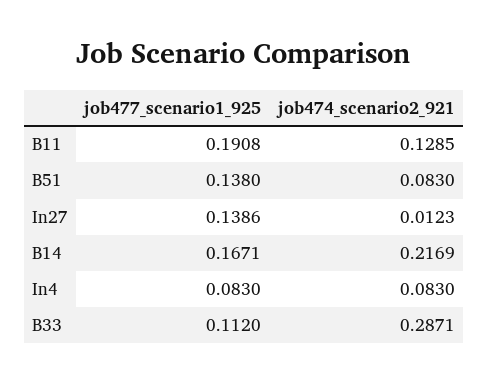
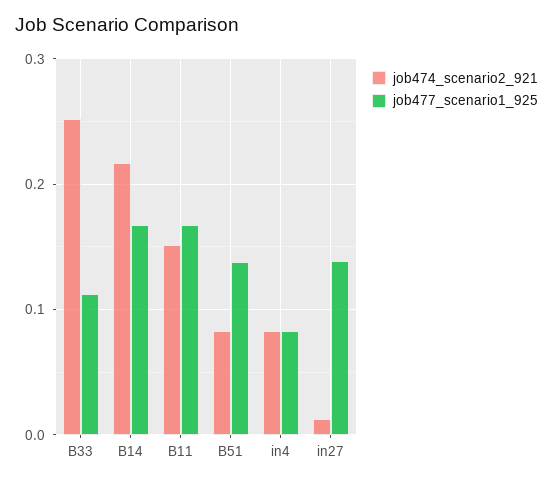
  {
    "job477_scenario1_925": {
-     "B11": 0.1908,
+     "B11": 0.17,
      "B51": 0.138,
      "In27": 0.1386,
      "B14": 0.1671,
      "In4": 0.083,
      "B33": 0.112
    },
    "job474_scenario2_921": {
-     "B11": 0.1285,
+     "B11": 0.15,
      "B51": 0.083,
      "In27": 0.0123,
      "B14": 0.2169,
      "In4": 0.083,
-     "B33": 0.2871
+     "B33": 0.25
    }
  }

